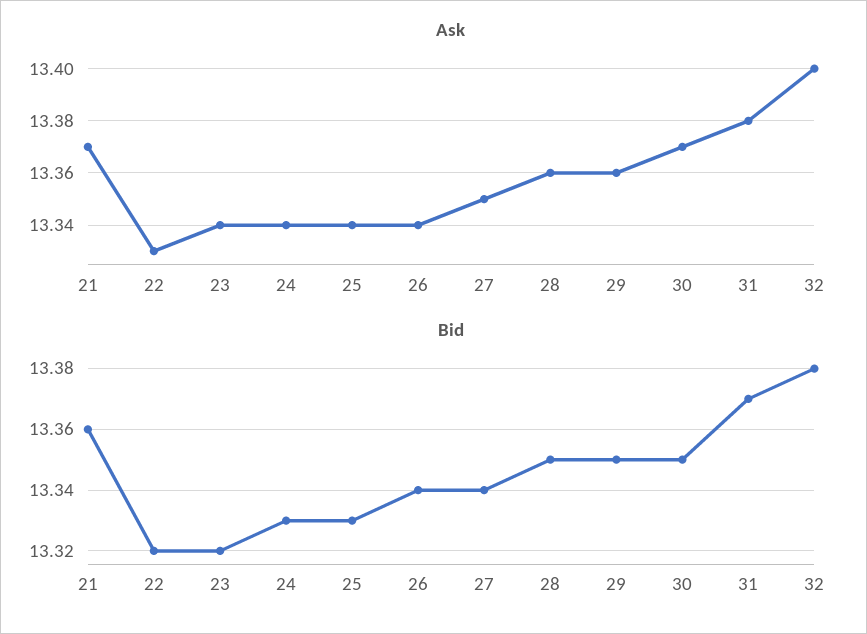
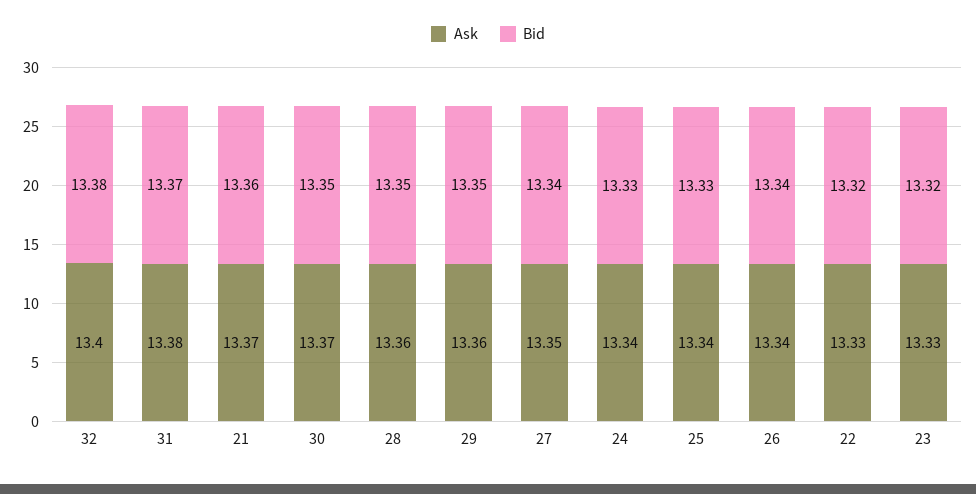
  {
    "Ask": {
      "21": 13.37,
      "22": 13.33,
-     "23": 13.34,
+     "23": 13.33,
      "24": 13.34,
      "25": 13.34,
      "26": 13.34,
      "27": 13.35,
      "28": 13.36,
      "29": 13.36,
      "30": 13.37,
      "31": 13.38,
      "32": 13.4
    },
    "Bid": {
      "21": 13.36,
      "22": 13.32,
      "23": 13.32,
      "24": 13.33,
      "25": 13.33,
      "26": 13.34,
      "27": 13.34,
      "28": 13.35,
      "29": 13.35,
      "30": 13.35,
      "31": 13.37,
      "32": 13.38
    }
  }

